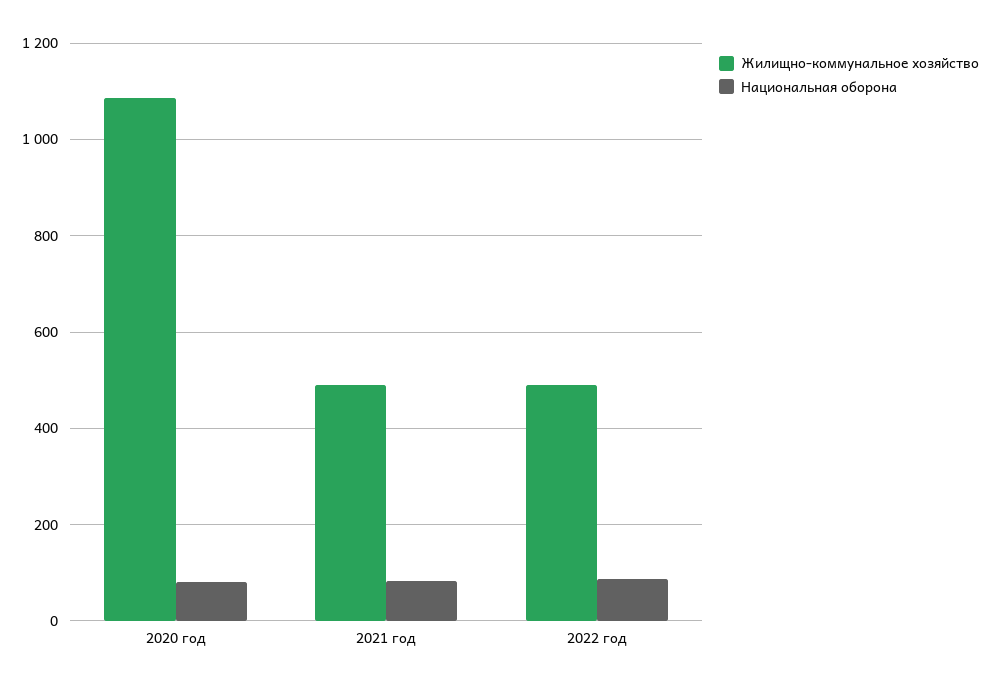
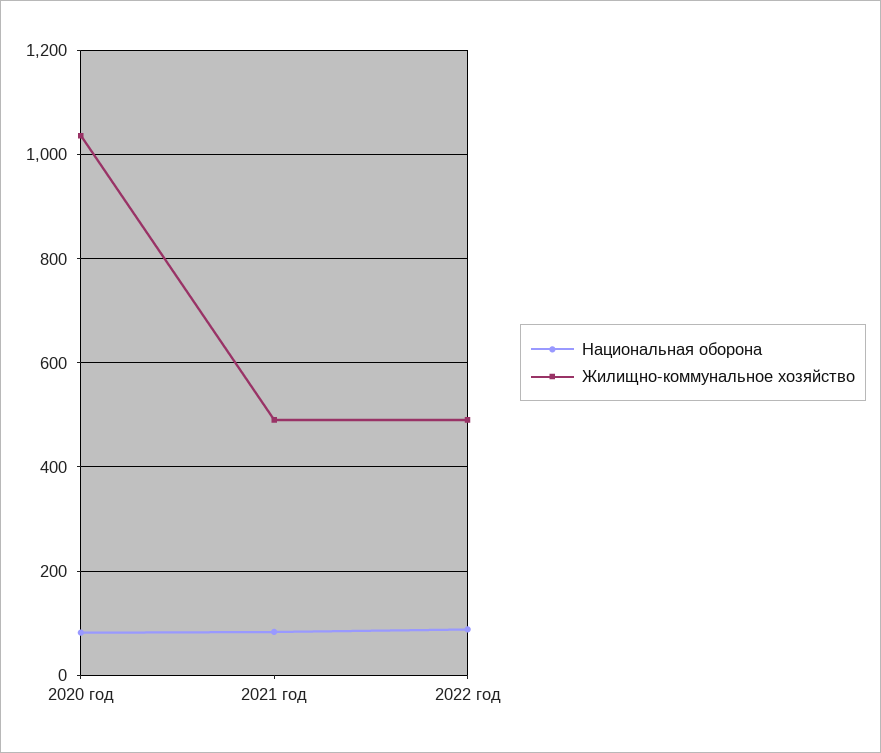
  {
    "Жилищно-коммунальное хозяйство": {
-     "2020 год": 1080,
+     "2020 год": 1040,
      "2021 год": 500,
      "2022 год": 500
    },
    "Национальная оборона": {
      "2020 год": 80,
      "2021 год": 80,
      "2022 год": 80
    }
  }

